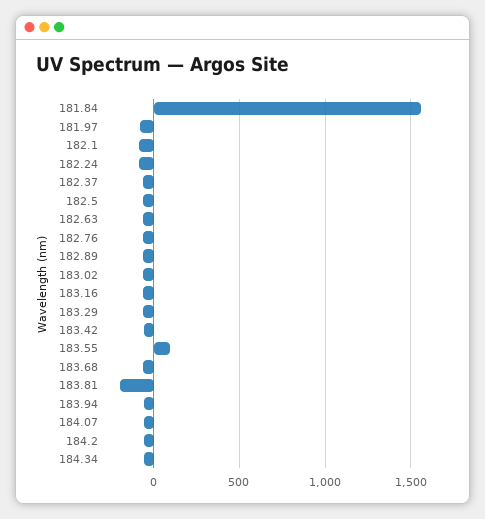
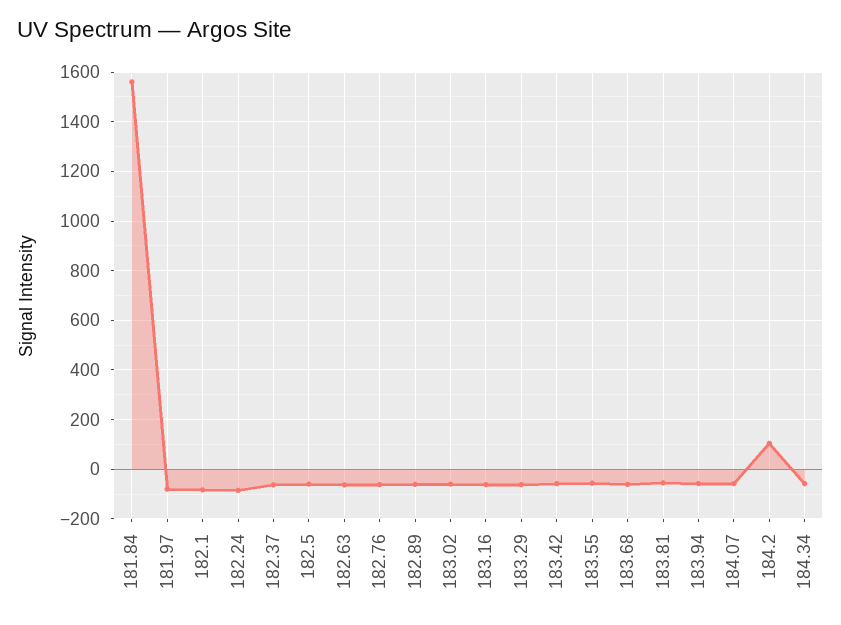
  {
    "181.84": 1550,
    "181.97": -75,
    "182.1": -75,
    "182.24": -75,
    "182.37": -75,
    "182.5": -50,
    "182.63": -75,
    "182.76": -50,
    "182.89": -50,
    "183.02": -50,
    "183.16": -50,
    "183.29": -50,
    "183.42": -50,
-   "183.55": 100,
+   "183.55": -50,
    "183.68": -50,
-   "183.81": -200,
+   "183.81": -50,
    "183.94": -50,
    "184.07": -50,
-   "184.2": -50,
+   "184.2": 100,
    "184.34": -50
  }

